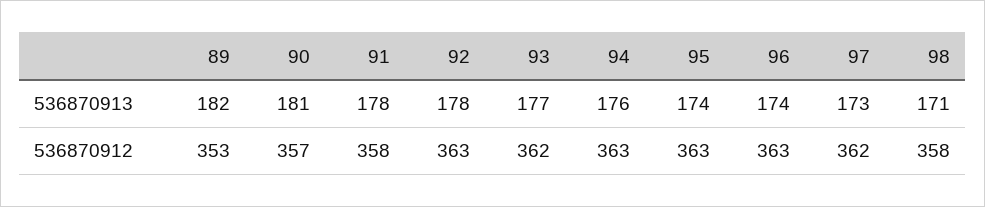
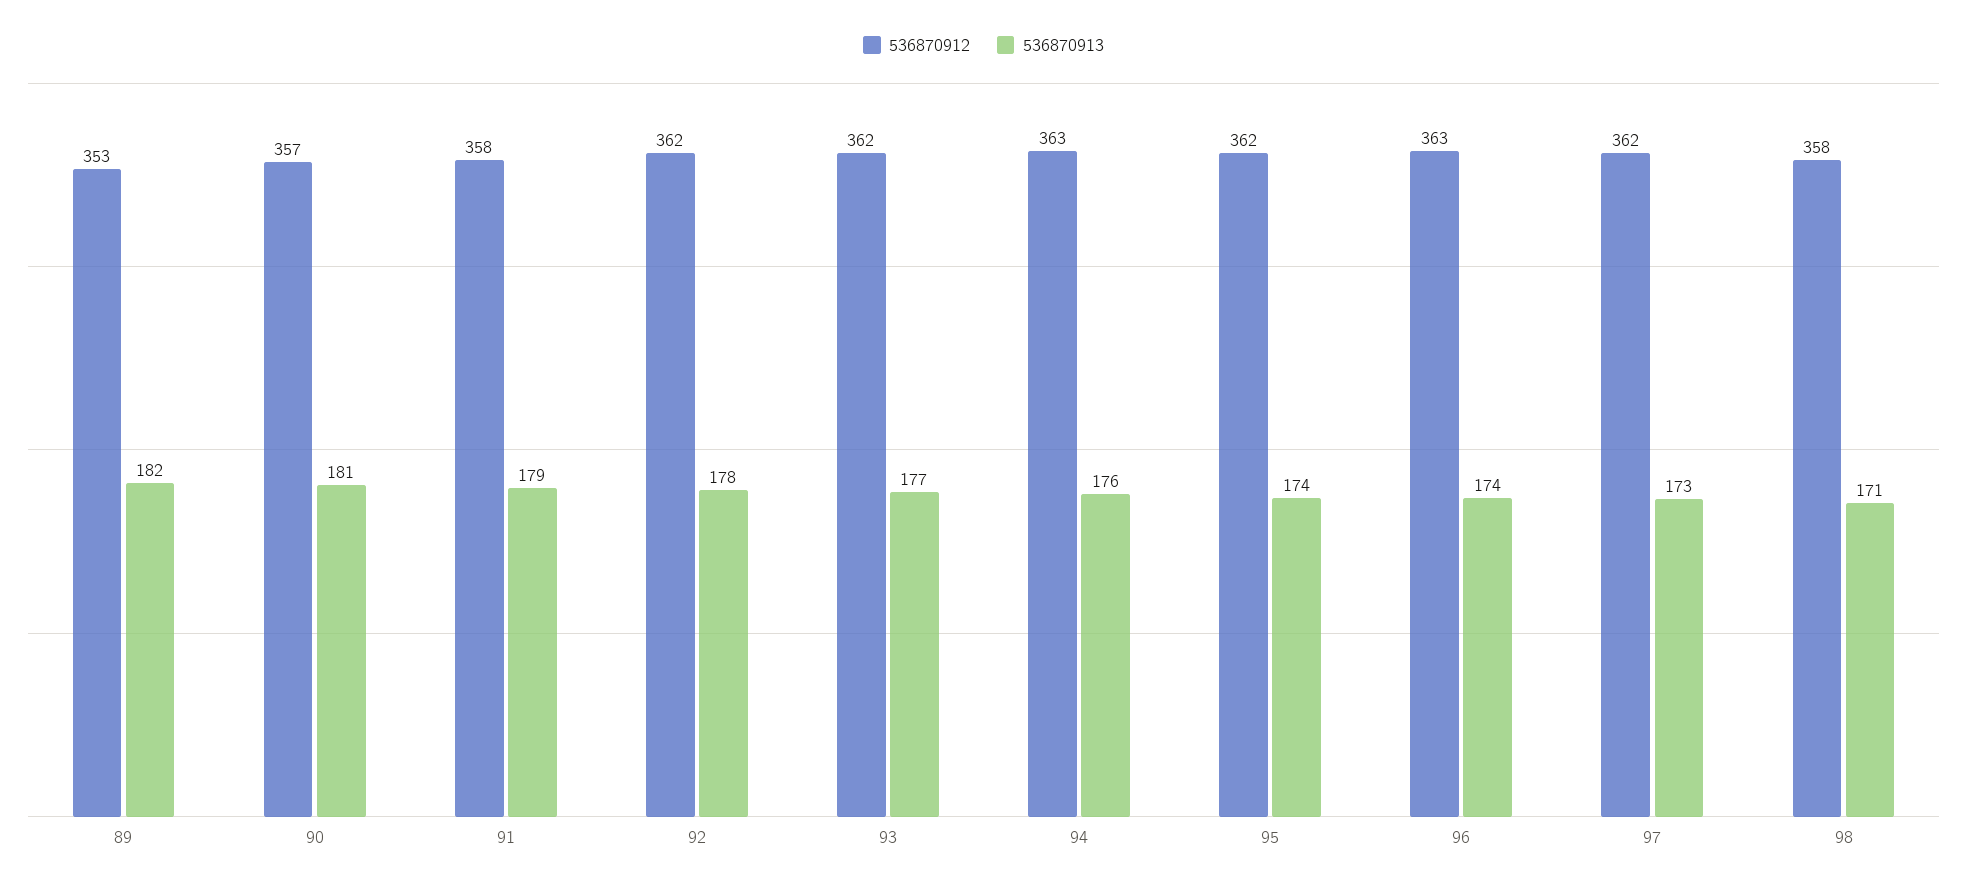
  {
    "536870913": {
      "89": 182,
      "90": 181,
-     "91": 178,
+     "91": 179,
      "92": 178,
      "93": 177,
      "94": 176,
      "95": 174,
      "96": 174,
      "97": 173,
      "98": 171
    },
    "536870912": {
      "89": 353,
      "90": 357,
      "91": 358,
-     "92": 363,
+     "92": 362,
      "93": 362,
      "94": 363,
-     "95": 363,
+     "95": 362,
      "96": 363,
      "97": 362,
      "98": 358
    }
  }

